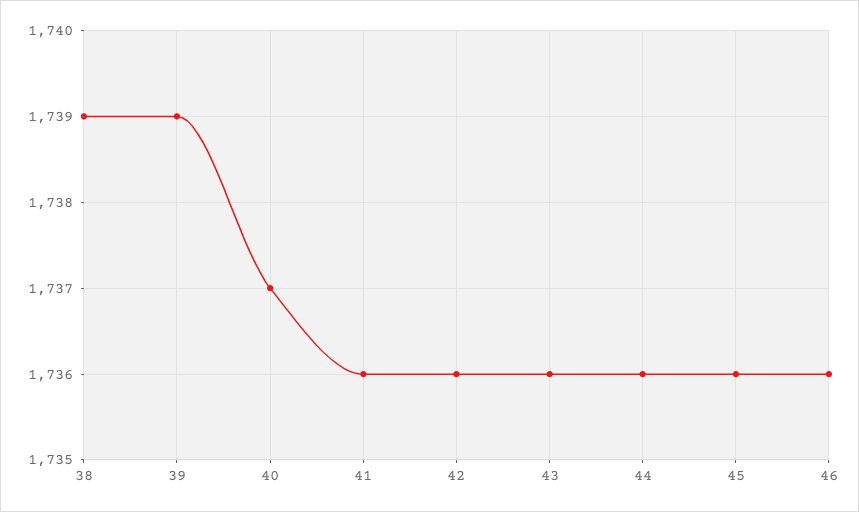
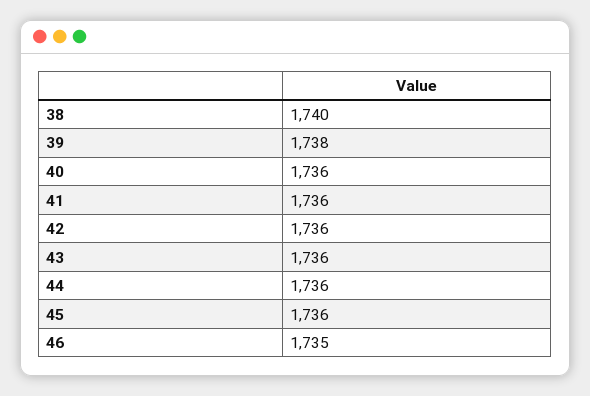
  {
-   "38": 1739,
+   "38": 1740,
-   "39": 1739,
+   "39": 1738,
-   "40": 1737,
+   "40": 1736,
    "41": 1736,
    "42": 1736,
    "43": 1736,
    "44": 1736,
    "45": 1736,
-   "46": 1736
+   "46": 1735
  }

